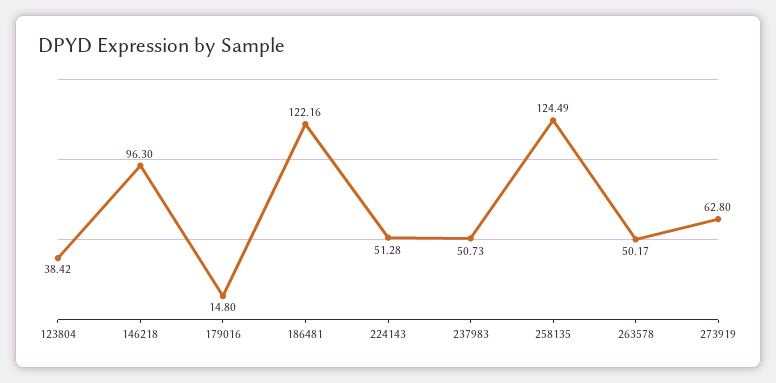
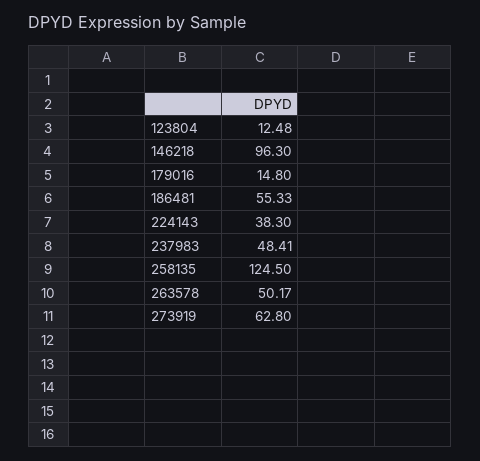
  {
-   "123804": 38.42,
+   "123804": 12.48,
    "146218": 96.3,
    "179016": 14.8,
-   "186481": 122.16,
+   "186481": 55.33,
-   "224143": 51.28,
+   "224143": 38.3,
-   "237983": 50.73,
+   "237983": 48.41,
-   "258135": 124.49,
+   "258135": 124.5,
    "263578": 50.17,
    "273919": 62.8
  }

